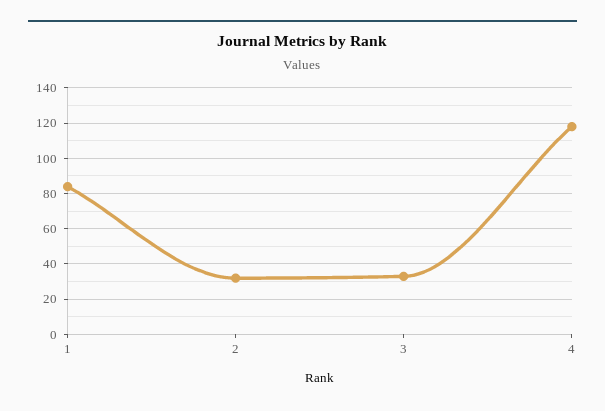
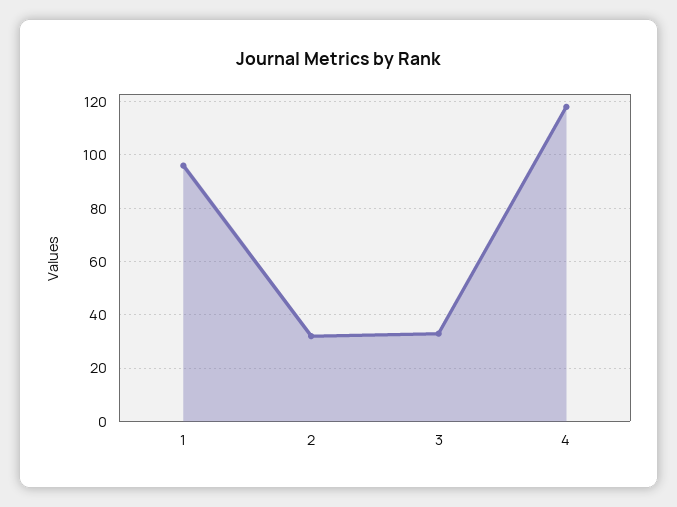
  {
-   "1": 85,
+   "1": 95,
    "2": 30,
    "3": 35,
    "4": 120
  }

